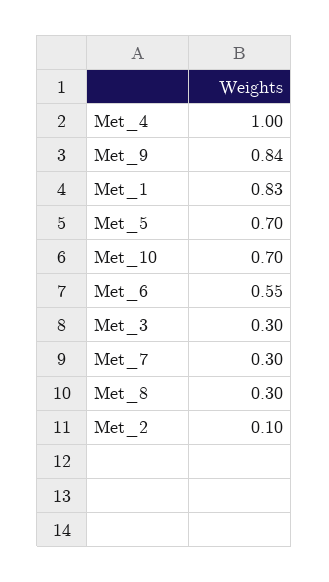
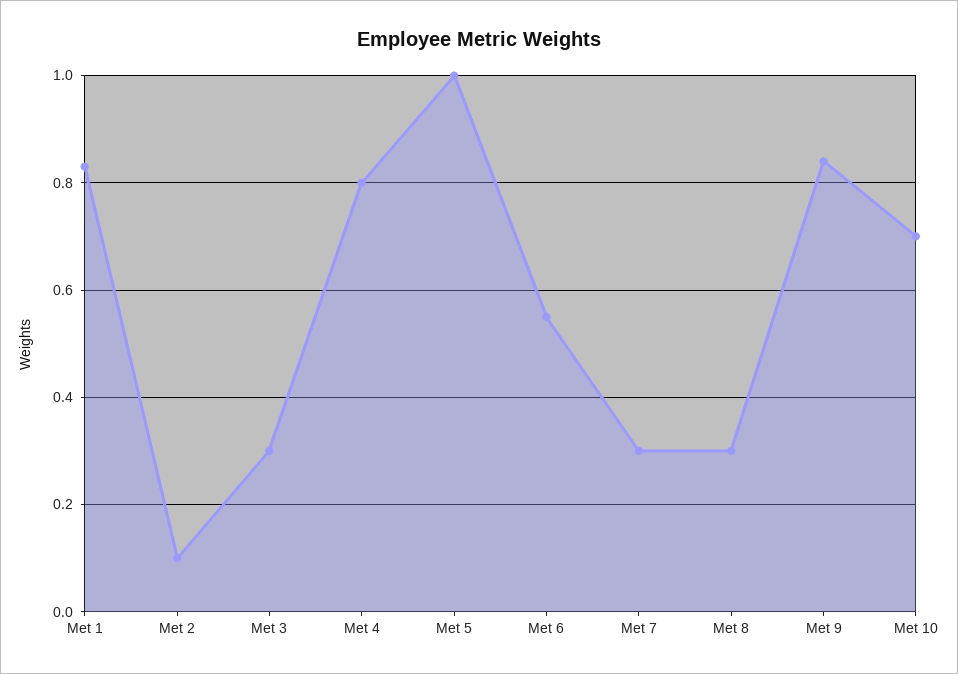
  {
-   "Met_4": 1,
+   "Met_4": 0.8,
    "Met_9": 0.84,
    "Met_1": 0.83,
-   "Met_5": 0.7,
+   "Met_5": 1,
    "Met_10": 0.7,
    "Met_6": 0.55,
    "Met_3": 0.3,
    "Met_7": 0.3,
    "Met_8": 0.3,
    "Met_2": 0.1
  }

